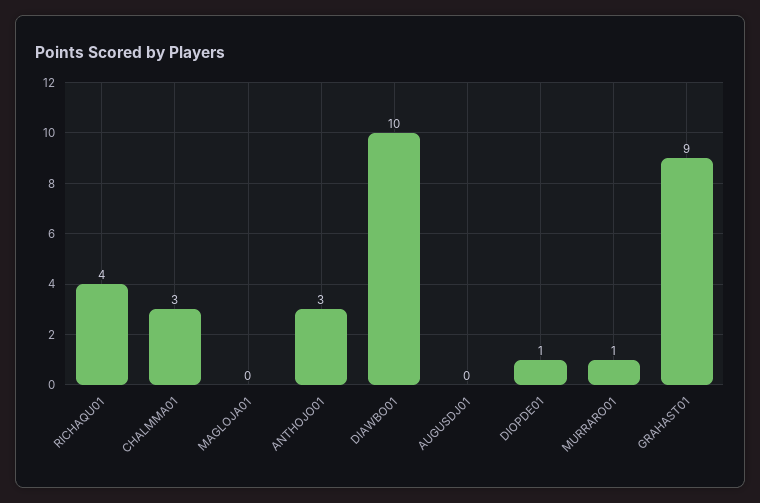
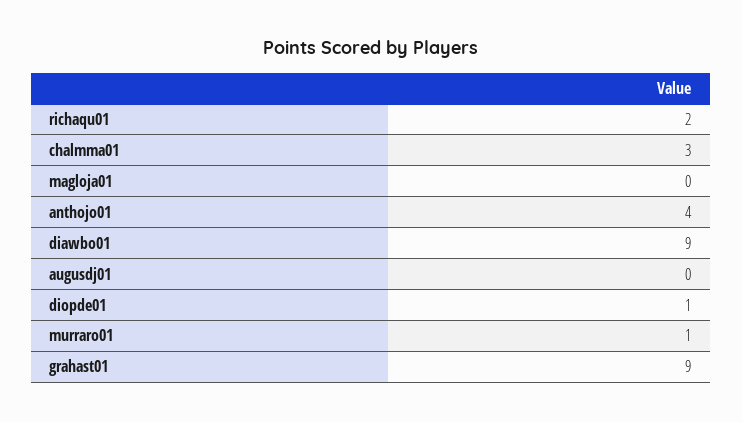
  {
-   "RICHAQU01": 4,
+   "RICHAQU01": 2,
    "CHALMMA01": 3,
    "MAGLOJA01": 0,
-   "ANTHOJO01": 3,
+   "ANTHOJO01": 4,
-   "DIAWBO01": 10,
+   "DIAWBO01": 9,
    "AUGUSDJ01": 0,
    "DIOPDE01": 1,
    "MURRARO01": 1,
    "GRAHAST01": 9
  }

